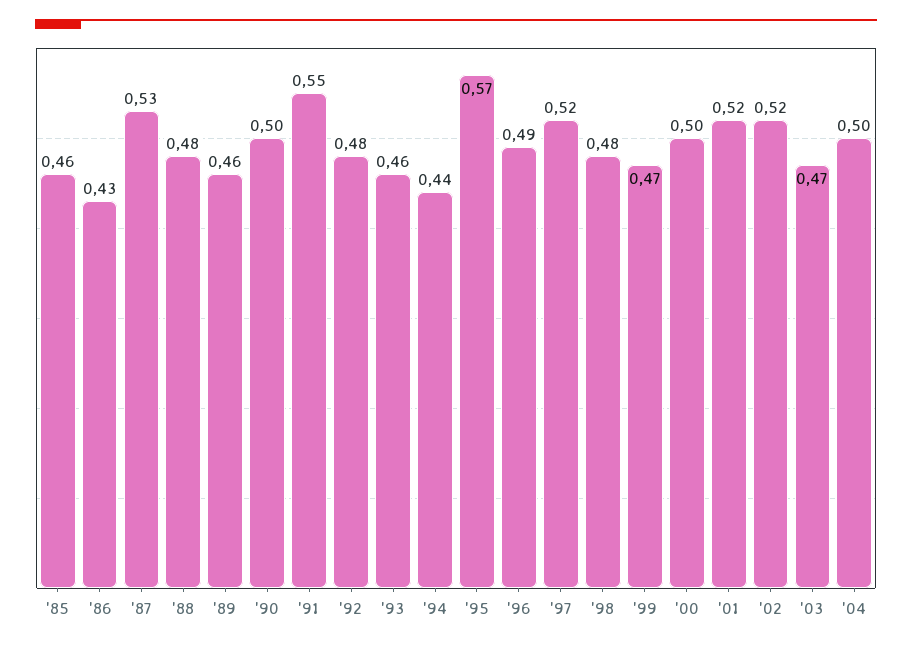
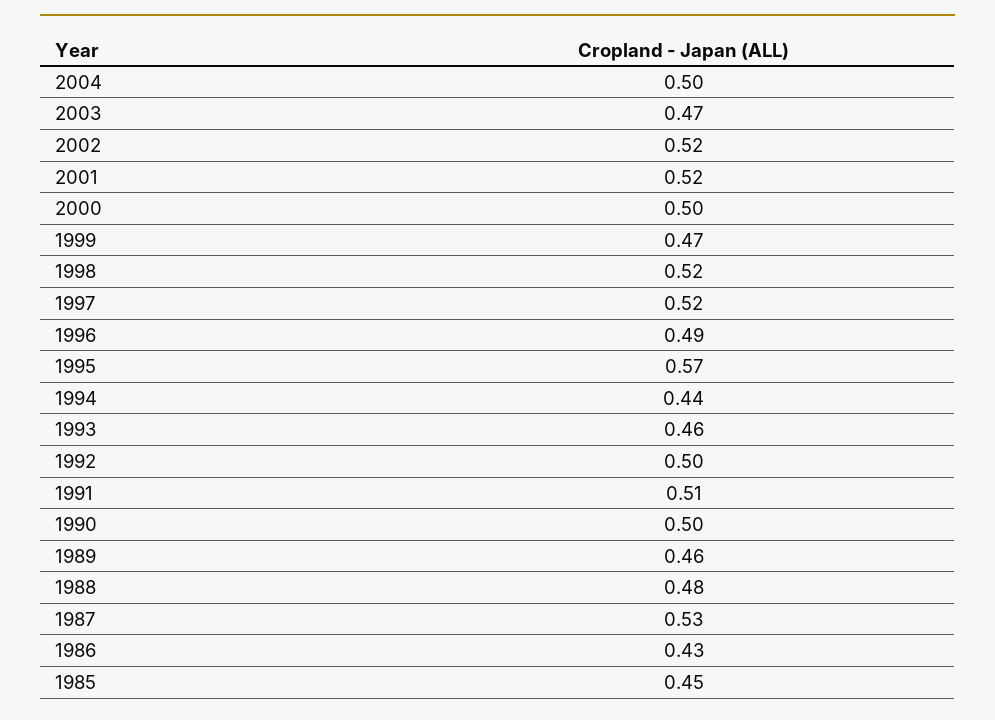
  {
-   "'85": 0.46,
+   "'85": 0.45,
    "'86": 0.43,
    "'87": 0.53,
    "'88": 0.48,
    "'89": 0.46,
    "'90": 0.5,
-   "'91": 0.55,
+   "'91": 0.51,
-   "'92": 0.48,
+   "'92": 0.5,
    "'93": 0.46,
    "'94": 0.44,
    "'95": 0.57,
    "'96": 0.49,
    "'97": 0.52,
-   "'98": 0.48,
+   "'98": 0.52,
    "'99": 0.47,
    "'00": 0.5,
    "'01": 0.52,
    "'02": 0.52,
    "'03": 0.47,
    "'04": 0.5
  }

